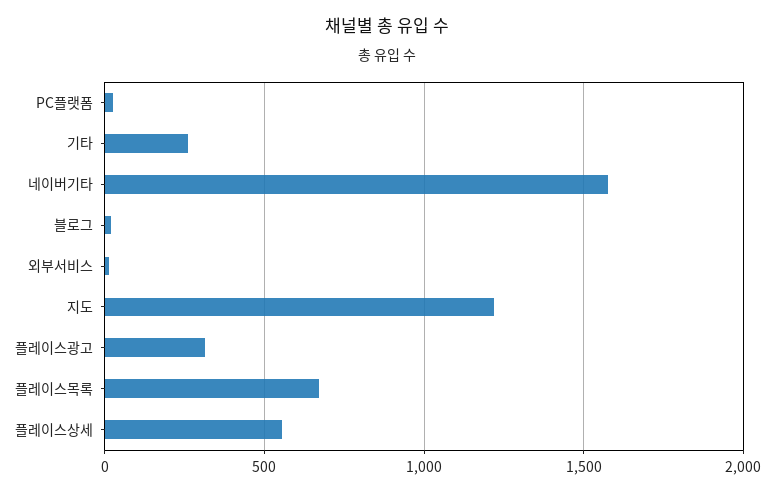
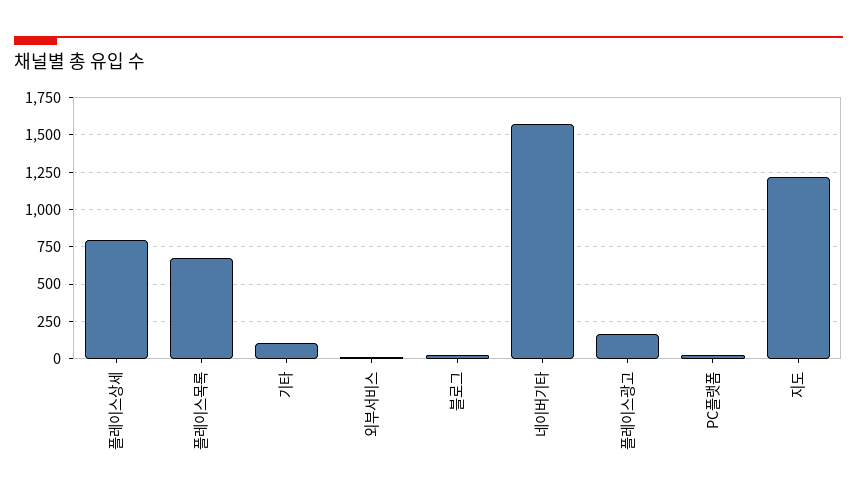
  {
    "PC플랫폼": 50,
-   "기타": 250,
+   "기타": 100,
    "네이버기타": 1600,
    "블로그": 0,
    "외부서비스": 0,
    "지도": 1200,
-   "플레이스광고": 300,
+   "플레이스광고": 150,
    "플레이스목록": 650,
-   "플레이스상세": 550
+   "플레이스상세": 800
  }

